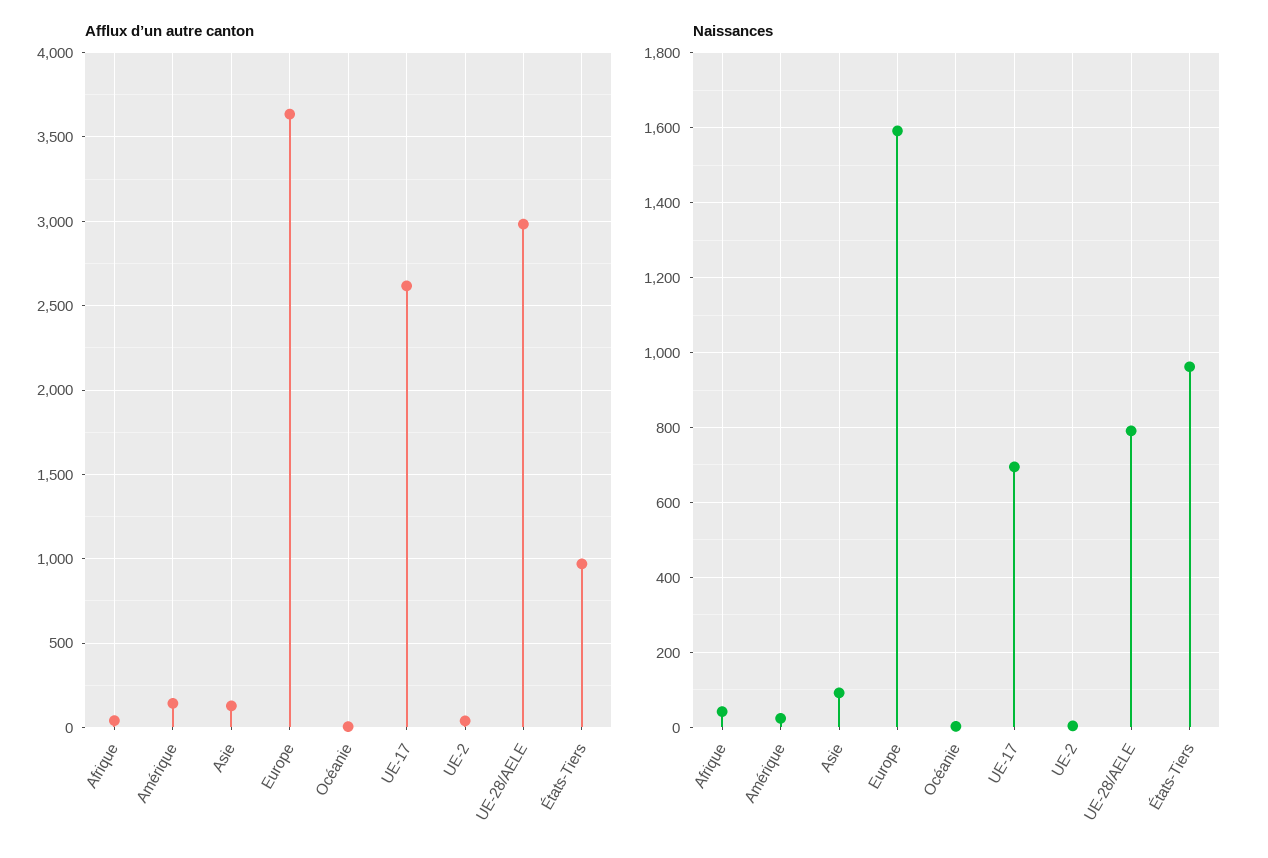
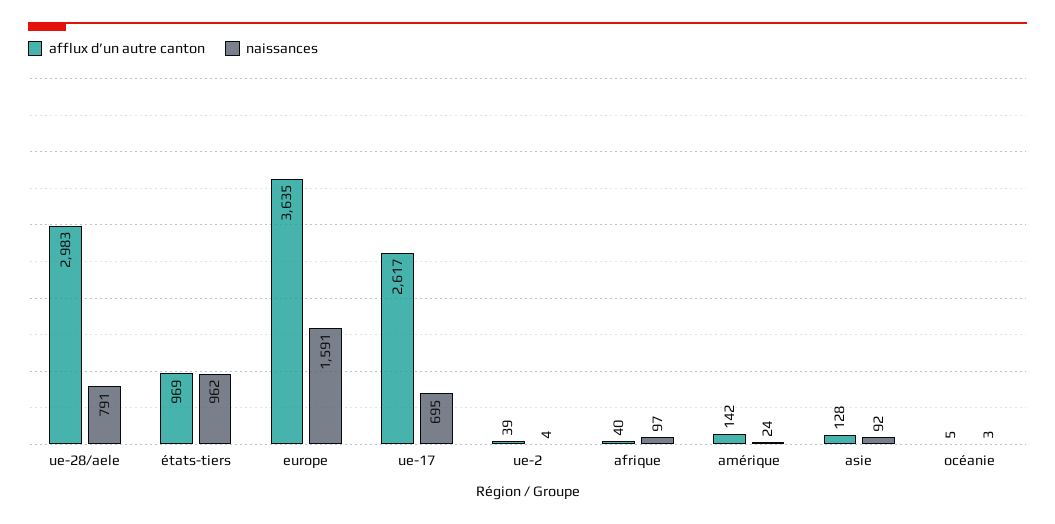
  {
    "Afflux d’un autre canton": {
      "Afrique": 40,
      "Amérique": 142,
      "Asie": 128,
      "Europe": 3635,
      "Océanie": 5,
      "UE-17": 2617,
      "UE-2": 39,
      "UE-28/AELE": 2983,
      "États-Tiers": 969
    },
    "Naissances": {
-     "Afrique": 40,
+     "Afrique": 97,
      "Amérique": 24,
      "Asie": 92,
      "Europe": 1591,
      "Océanie": 3,
      "UE-17": 695,
      "UE-2": 4,
      "UE-28/AELE": 791,
      "États-Tiers": 962
    }
  }

